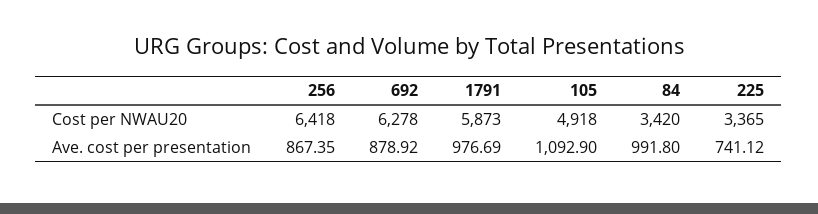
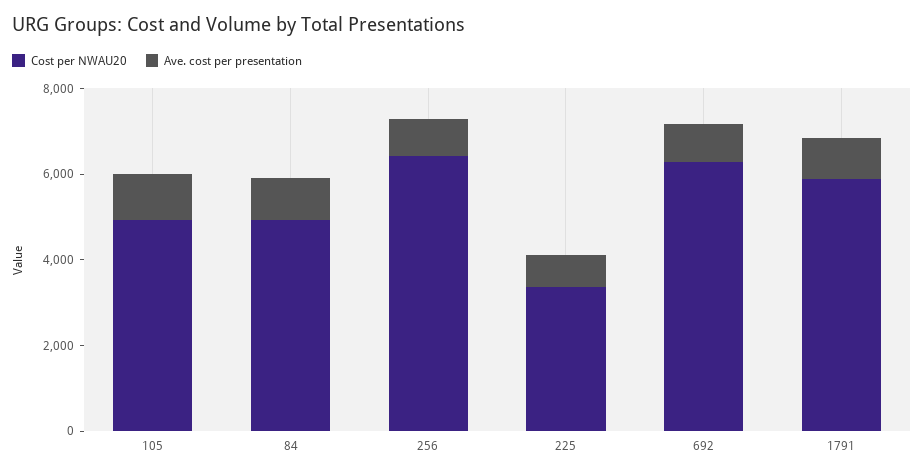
  {
    "Cost per NWAU20": {
      "256": 6418,
      "692": 6278,
      "1791": 5873,
      "105": 4918,
-     "84": 3420,
+     "84": 5000,
      "225": 3365
    },
    "Ave. cost per presentation": {
      "256": 867.35,
      "692": 878.92,
      "1791": 976.69,
      "105": 1092.9,
      "84": 991.8,
      "225": 741.12
    }
  }

